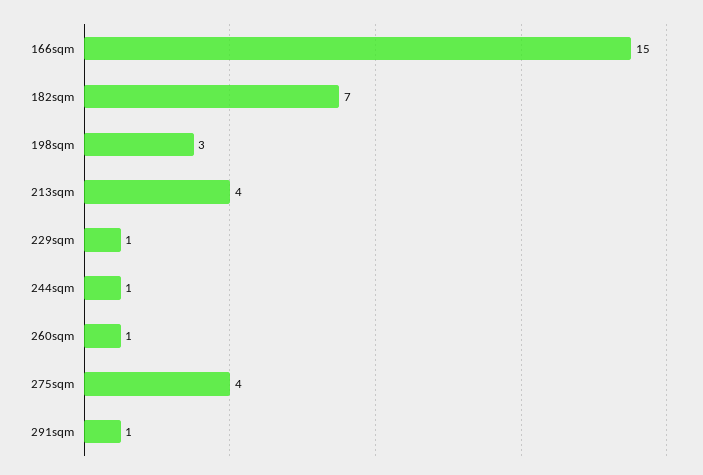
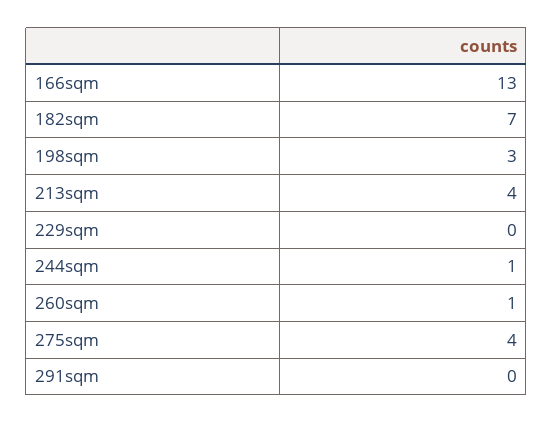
  {
-   "166sqm": 15,
+   "166sqm": 13,
    "182sqm": 7,
    "198sqm": 3,
    "213sqm": 4,
-   "229sqm": 1,
+   "229sqm": 0,
    "244sqm": 1,
    "260sqm": 1,
    "275sqm": 4,
-   "291sqm": 1
+   "291sqm": 0
  }

